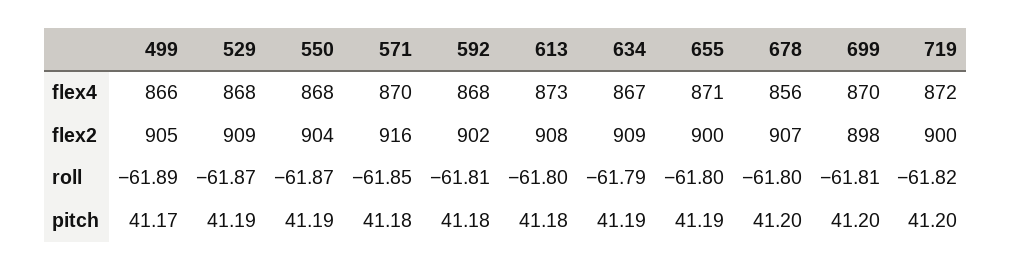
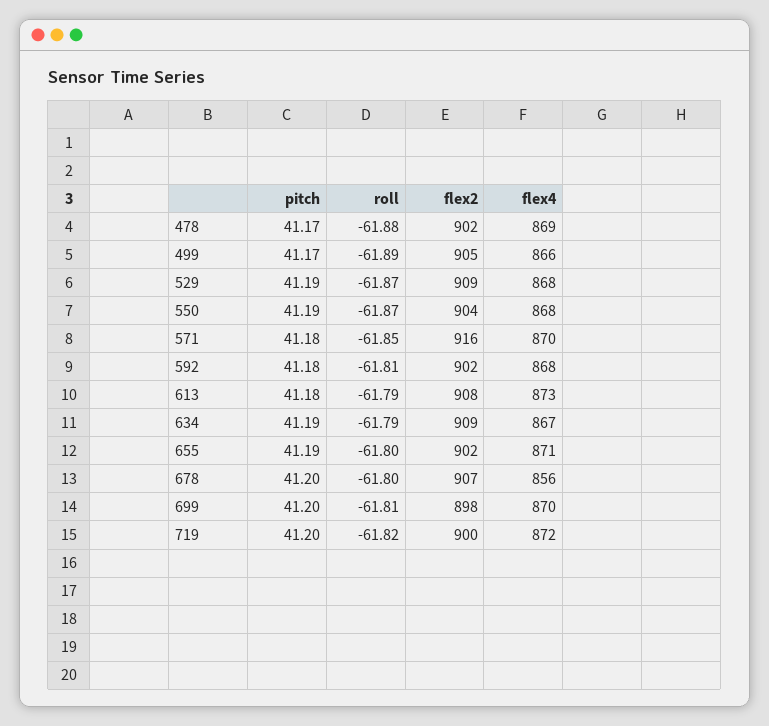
  {
    "499": {
      "flex4": 866,
      "flex2": 905,
      "roll": -61.89,
      "pitch": 41.17
    },
    "529": {
      "flex4": 868,
      "flex2": 909,
      "roll": -61.87,
      "pitch": 41.19
    },
    "550": {
      "flex4": 868,
      "flex2": 904,
      "roll": -61.87,
      "pitch": 41.19
    },
    "571": {
      "flex4": 870,
      "flex2": 916,
      "roll": -61.85,
      "pitch": 41.18
    },
    "592": {
      "flex4": 868,
      "flex2": 902,
      "roll": -61.81,
      "pitch": 41.18
    },
    "613": {
      "flex4": 873,
      "flex2": 908,
-     "roll": -61.8,
+     "roll": -61.79,
      "pitch": 41.18
    },
    "634": {
      "flex4": 867,
      "flex2": 909,
      "roll": -61.79,
      "pitch": 41.19
    },
    "655": {
      "flex4": 871,
-     "flex2": 900,
+     "flex2": 902,
      "roll": -61.8,
      "pitch": 41.19
    },
    "678": {
      "flex4": 856,
      "flex2": 907,
      "roll": -61.8,
      "pitch": 41.2
    },
    "699": {
      "flex4": 870,
      "flex2": 898,
      "roll": -61.81,
      "pitch": 41.2
    },
    "719": {
      "flex4": 872,
      "flex2": 900,
      "roll": -61.82,
      "pitch": 41.2
-   }
+   },
+   "478": {
+     "pitch": 41.17,
+     "roll": -61.88,
+     "flex2": 902,
+     "flex4": 869
+   }
  }

